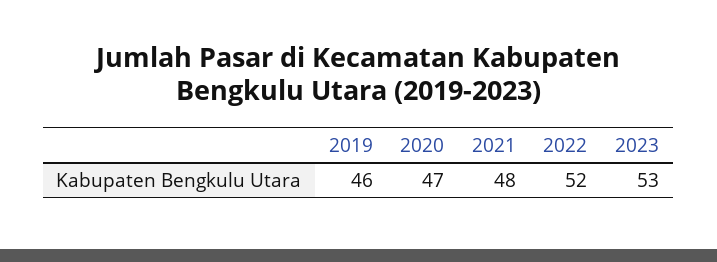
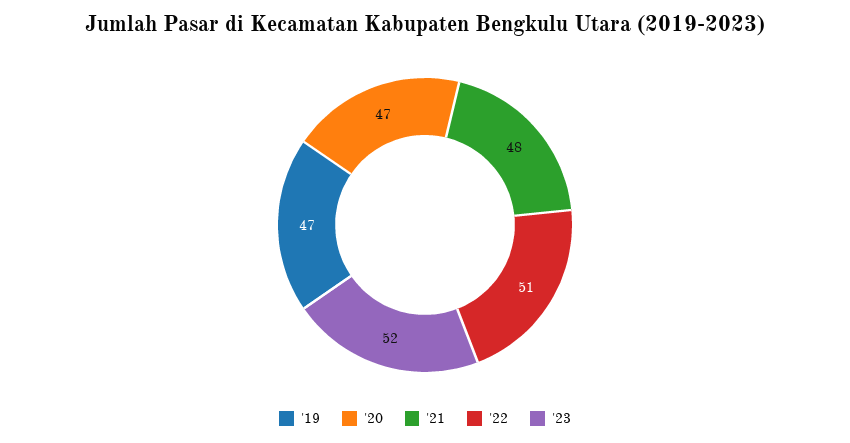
  {
-   "2019": 46,
+   "2019": 47,
    "2020": 47,
    "2021": 48,
-   "2022": 52,
+   "2022": 51,
-   "2023": 53
+   "2023": 52
  }

